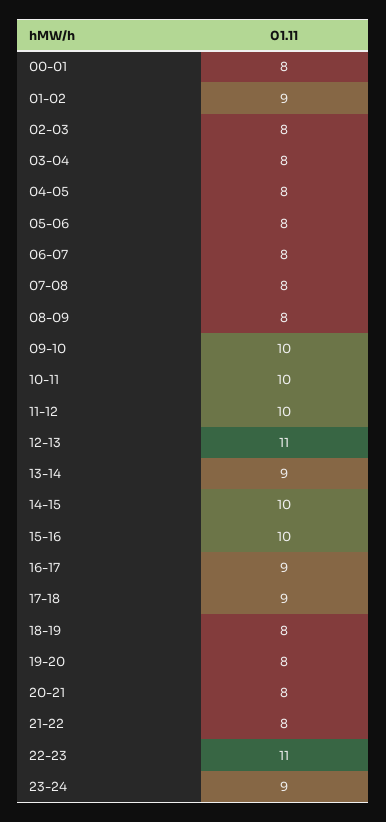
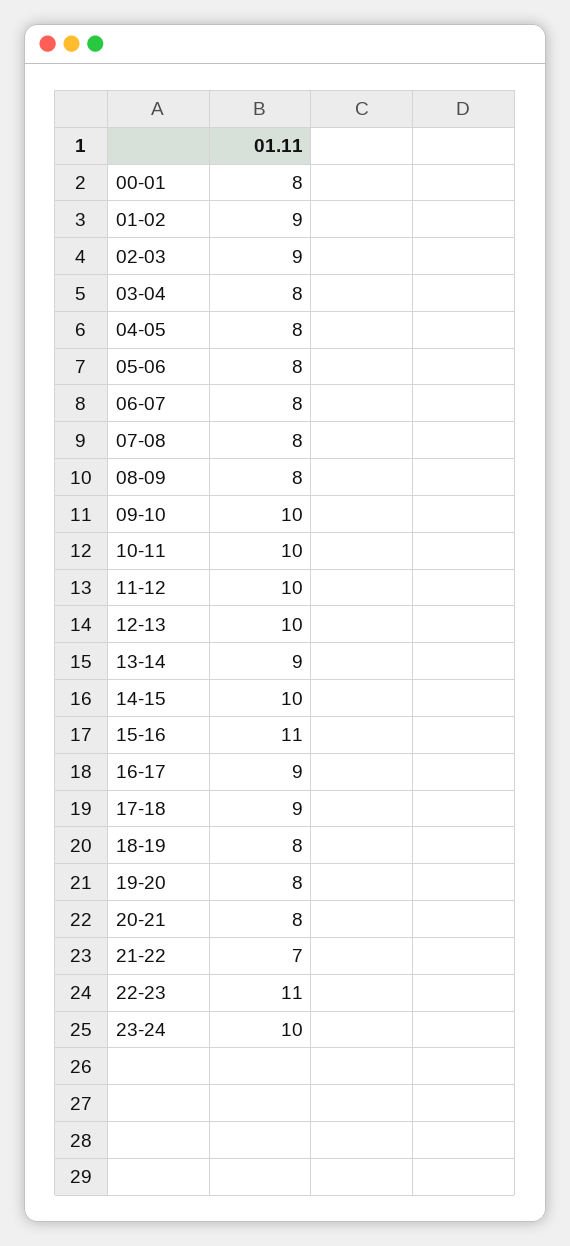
  {
    "00-01": 8,
    "01-02": 9,
-   "02-03": 8,
+   "02-03": 9,
    "03-04": 8,
    "04-05": 8,
    "05-06": 8,
    "06-07": 8,
    "07-08": 8,
    "08-09": 8,
    "09-10": 10,
    "10-11": 10,
    "11-12": 10,
-   "12-13": 11,
+   "12-13": 10,
    "13-14": 9,
    "14-15": 10,
-   "15-16": 10,
+   "15-16": 11,
    "16-17": 9,
    "17-18": 9,
    "18-19": 8,
    "19-20": 8,
    "20-21": 8,
-   "21-22": 8,
+   "21-22": 7,
    "22-23": 11,
-   "23-24": 9
+   "23-24": 10
  }

